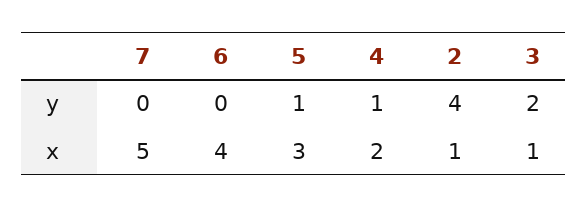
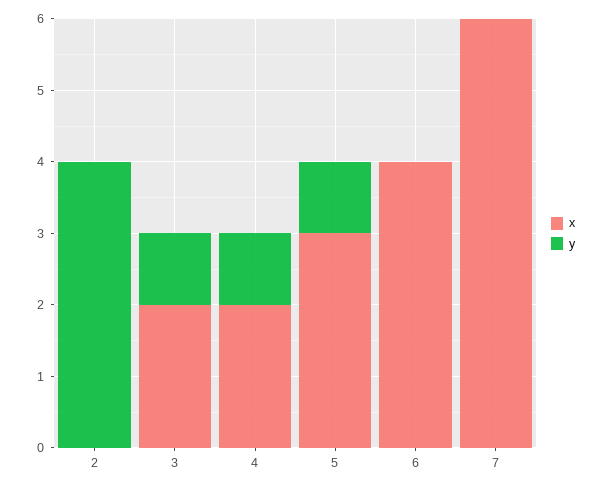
  {
    "y": {
      "7": 0,
      "6": 0,
      "5": 1,
      "4": 1,
      "2": 4,
-     "3": 2
+     "3": 1
    },
    "x": {
-     "7": 5,
+     "7": 6,
      "6": 4,
      "5": 3,
      "4": 2,
-     "2": 1,
+     "2": 0,
-     "3": 1
+     "3": 2
    }
  }

